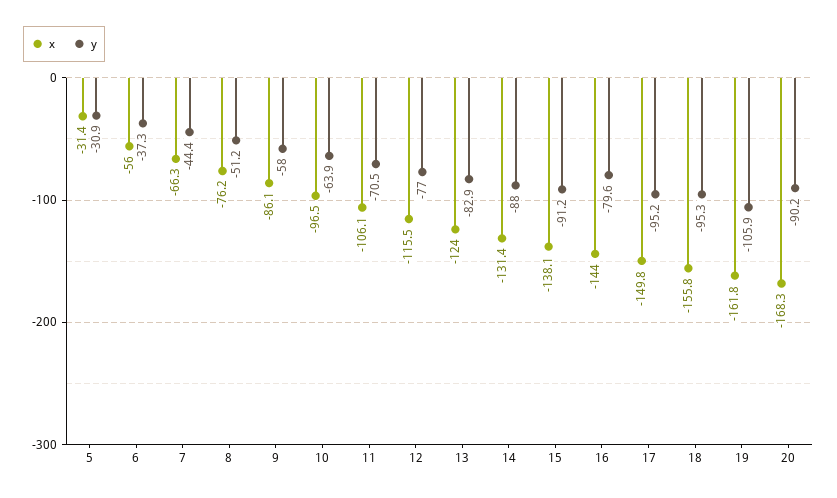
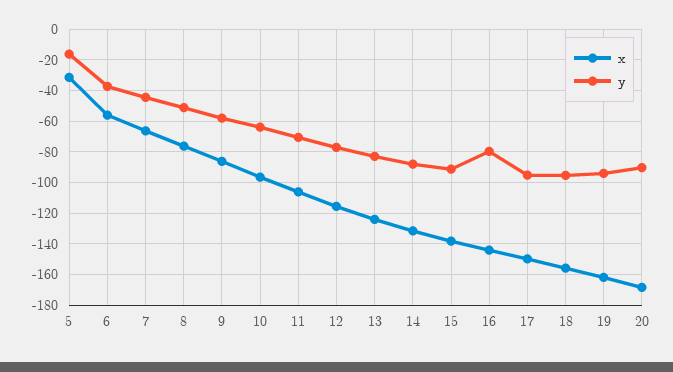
  {
    "x": {
      "5": -31.4,
      "6": -56,
      "7": -66.3,
      "8": -76.2,
      "9": -86.1,
      "10": -96.5,
      "11": -106.1,
      "12": -115.5,
      "13": -124,
      "14": -131.4,
      "15": -138.1,
      "16": -144,
      "17": -149.8,
      "18": -155.8,
      "19": -161.8,
      "20": -168.3
    },
    "y": {
-     "5": -30.9,
+     "5": -15,
      "6": -37.3,
      "7": -44.4,
      "8": -51.2,
      "9": -58,
      "10": -63.9,
      "11": -70.5,
      "12": -77,
      "13": -82.9,
      "14": -88,
      "15": -91.2,
      "16": -79.6,
      "17": -95.2,
      "18": -95.3,
-     "19": -105.9,
+     "19": -95,
      "20": -90.2
    }
  }

